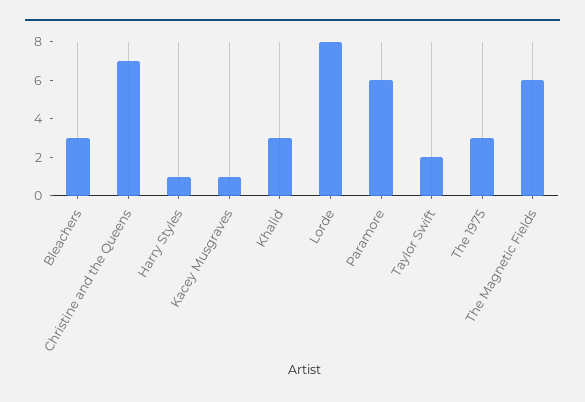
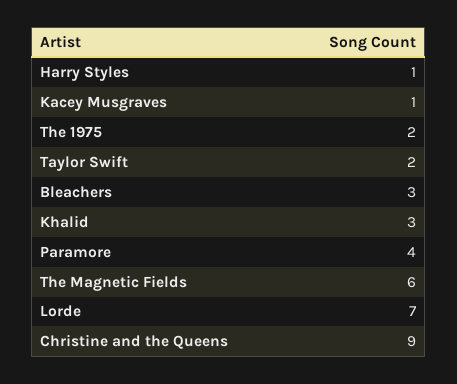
  {
    "Bleachers": 3,
-   "Christine and the Queens": 7,
+   "Christine and the Queens": 9,
    "Harry Styles": 1,
    "Kacey Musgraves": 1,
    "Khalid": 3,
-   "Lorde": 8,
+   "Lorde": 7,
-   "Paramore": 6,
+   "Paramore": 4,
    "Taylor Swift": 2,
-   "The 1975": 3,
+   "The 1975": 2,
    "The Magnetic Fields": 6
  }

